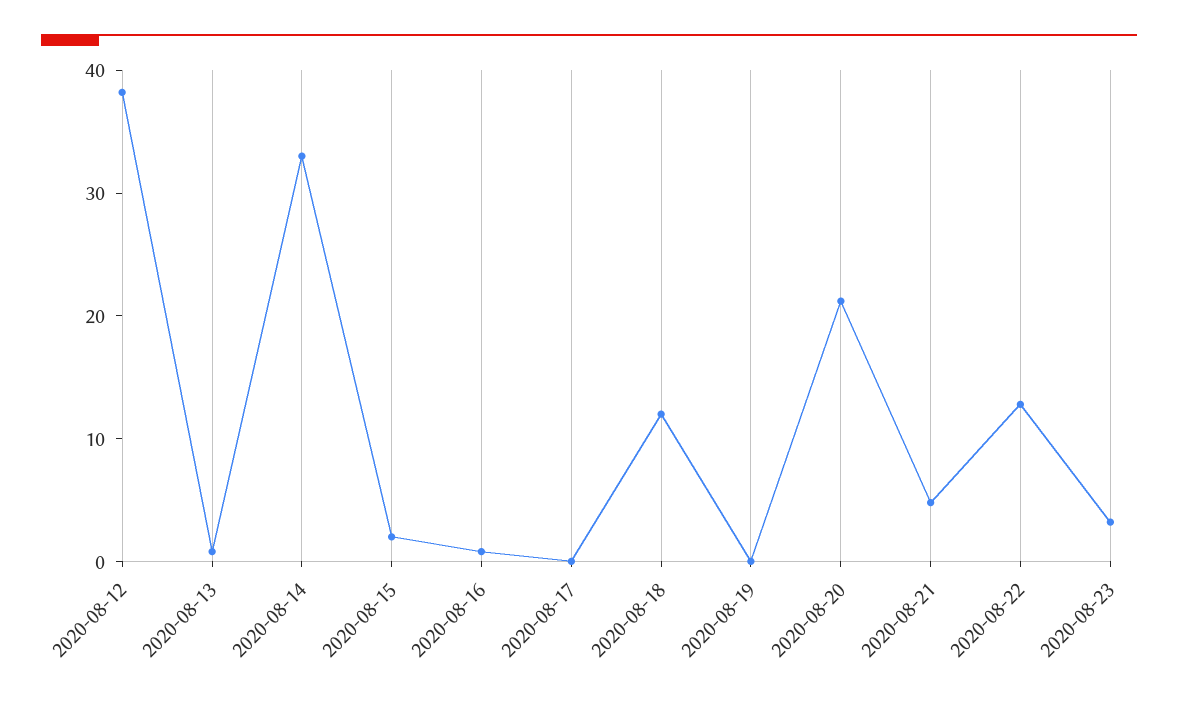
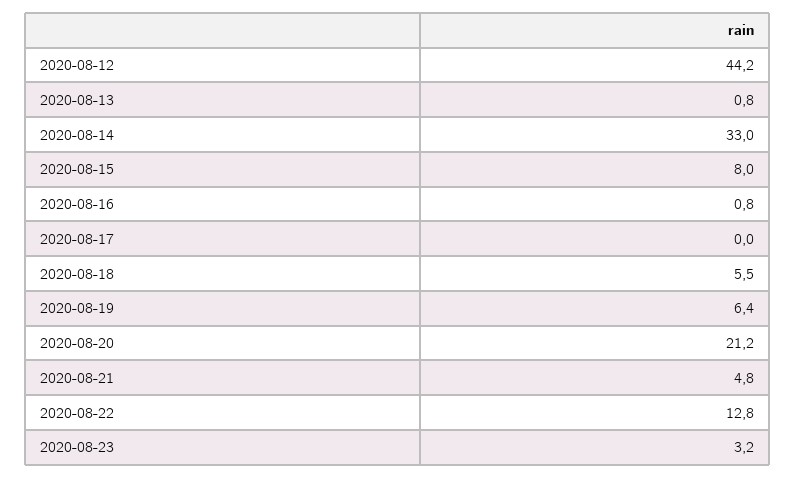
  {
-   "2020-08-12": 38,
+   "2020-08-12": 44.2,
    "2020-08-13": 0.8,
    "2020-08-14": 33,
-   "2020-08-15": 2,
+   "2020-08-15": 8,
    "2020-08-16": 0.8,
    "2020-08-17": 0,
-   "2020-08-18": 12,
+   "2020-08-18": 5.5,
-   "2020-08-19": 0,
+   "2020-08-19": 6.4,
    "2020-08-20": 21.2,
    "2020-08-21": 4.8,
    "2020-08-22": 12.8,
    "2020-08-23": 3.2
  }

